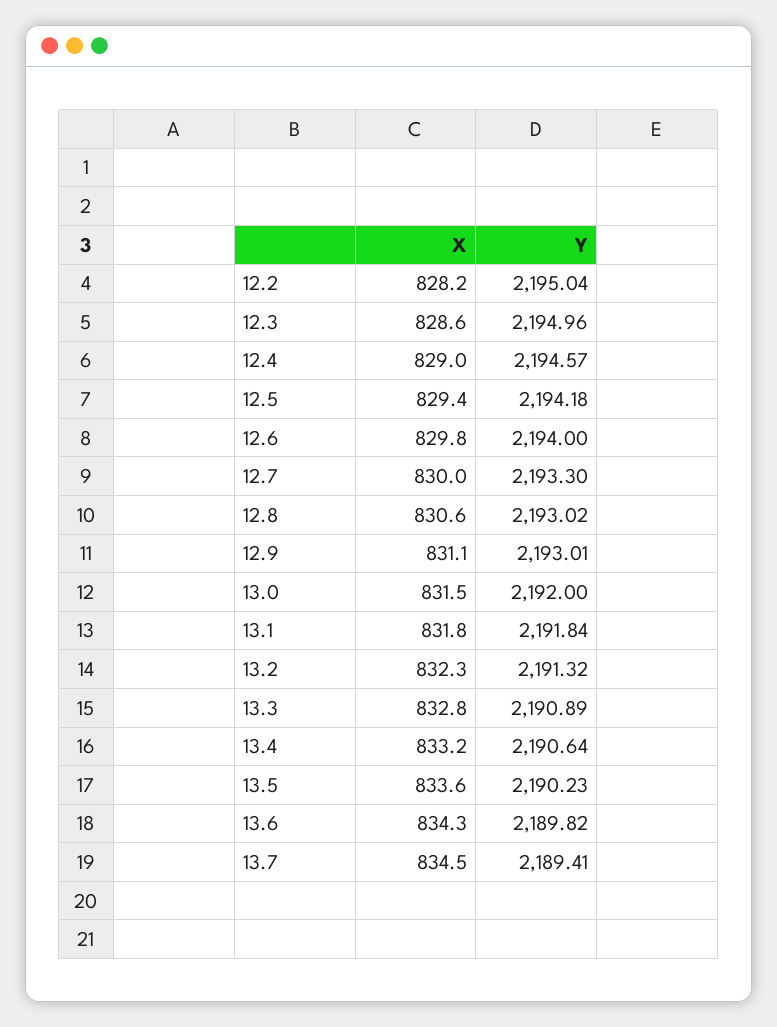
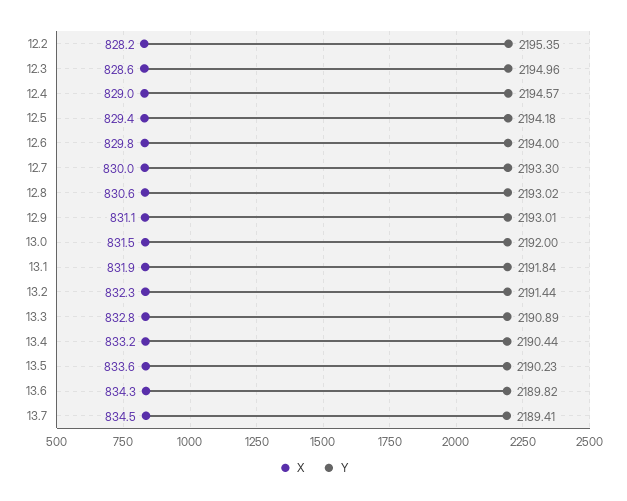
  {
    "X": {
      "12.2": 828.2,
      "12.3": 828.6,
      "12.4": 829,
      "12.5": 829.4,
      "12.6": 829.8,
      "12.7": 830,
      "12.8": 830.6,
      "12.9": 831.1,
      "13.0": 831.5,
-     "13.1": 831.8,
+     "13.1": 831.9,
      "13.2": 832.3,
      "13.3": 832.8,
      "13.4": 833.2,
      "13.5": 833.6,
      "13.6": 834.3,
      "13.7": 834.5
    },
    "Y": {
-     "12.2": 2195.04,
+     "12.2": 2195.35,
      "12.3": 2194.96,
      "12.4": 2194.57,
      "12.5": 2194.18,
      "12.6": 2194,
      "12.7": 2193.3,
      "12.8": 2193.02,
      "12.9": 2193.01,
      "13.0": 2192,
      "13.1": 2191.84,
-     "13.2": 2191.32,
+     "13.2": 2191.44,
      "13.3": 2190.89,
-     "13.4": 2190.64,
+     "13.4": 2190.44,
      "13.5": 2190.23,
      "13.6": 2189.82,
      "13.7": 2189.41
    }
  }

